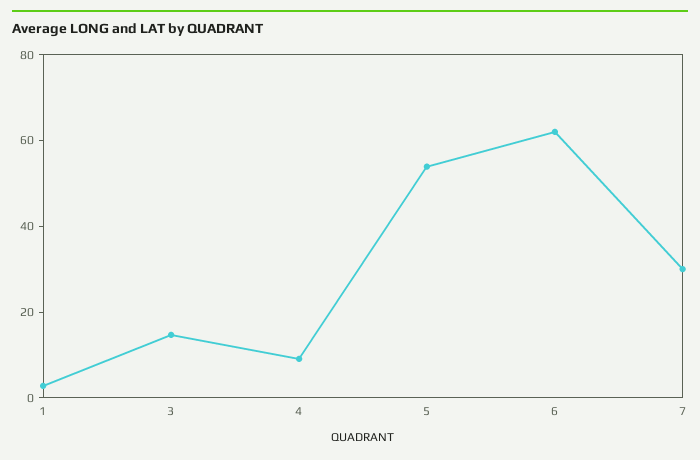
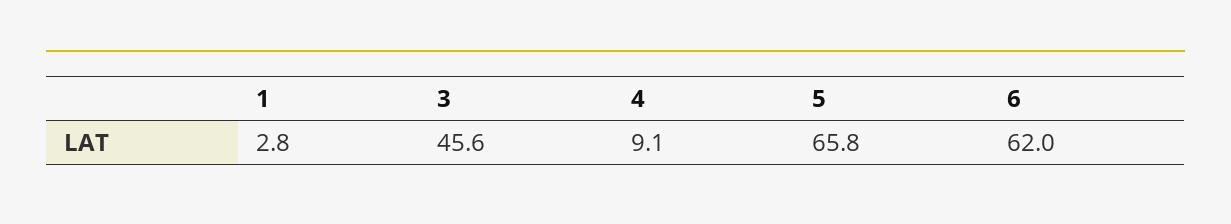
  {
    "1": 2.8,
-   "3": 15,
+   "3": 45.6,
    "4": 9.1,
-   "5": 55,
+   "5": 65.8,
-   "6": 62,
+   "6": 62
-   "7": 30
  }

